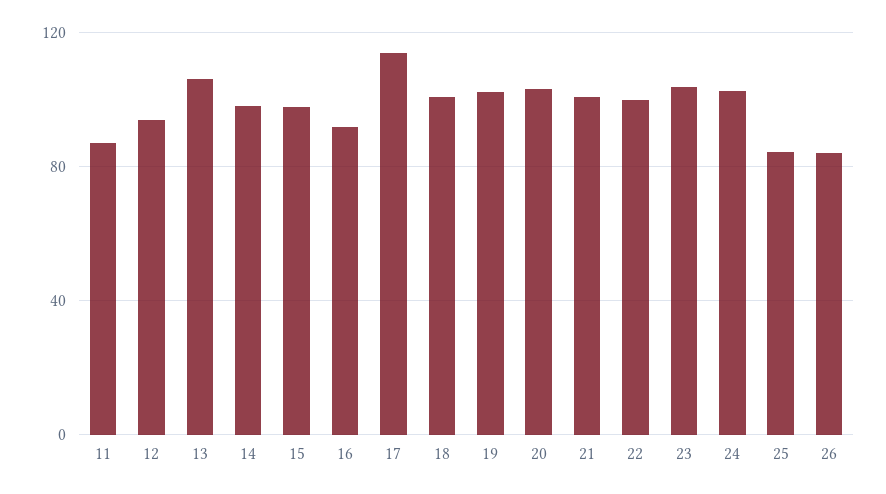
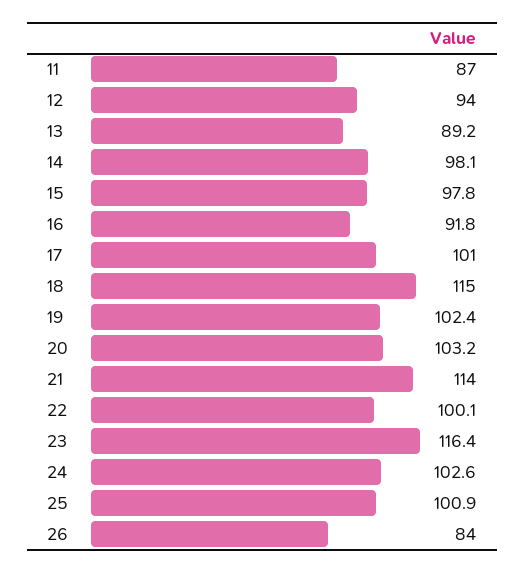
  {
    "11": 87,
    "12": 94,
-   "13": 105,
+   "13": 89.2,
    "14": 98.1,
    "15": 97.8,
    "16": 91.8,
-   "17": 115,
+   "17": 101,
-   "18": 100,
+   "18": 115,
    "19": 102.4,
    "20": 103.2,
-   "21": 100,
+   "21": 114,
    "22": 100.1,
-   "23": 105,
+   "23": 116.4,
    "24": 102.6,
-   "25": 85,
+   "25": 100.9,
    "26": 84
  }

